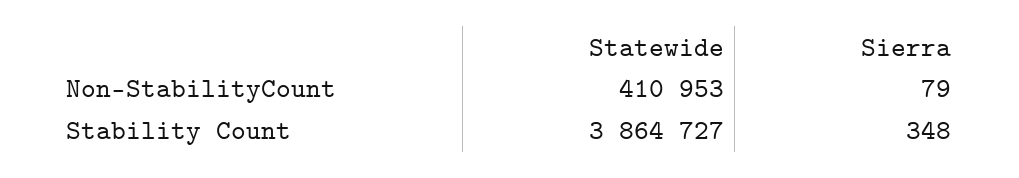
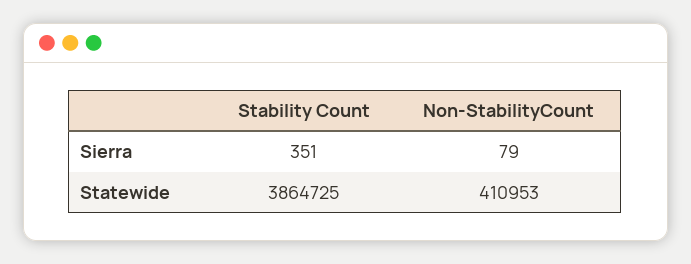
  {
    "Statewide": {
      "Non-StabilityCount": 410953,
-     "Stability Count": 3864727
+     "Stability Count": 3864725
    },
    "Sierra": {
      "Non-StabilityCount": 79,
-     "Stability Count": 348
+     "Stability Count": 351
    }
  }

